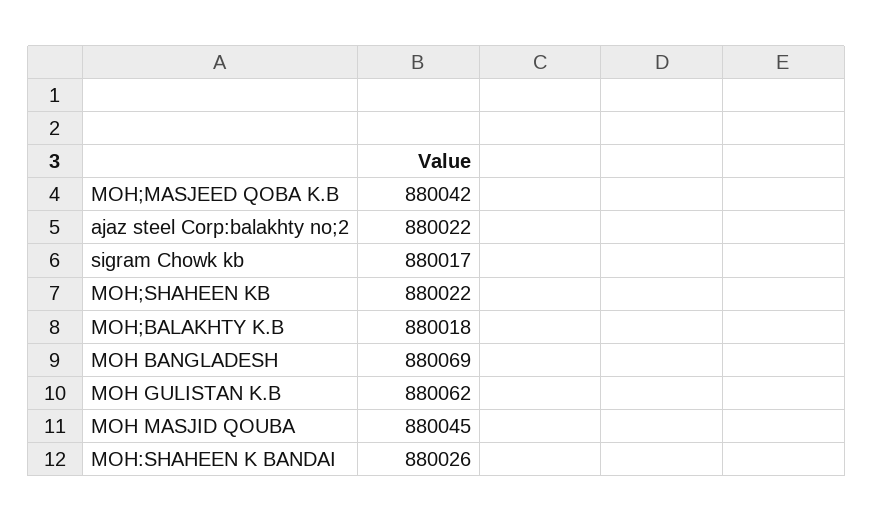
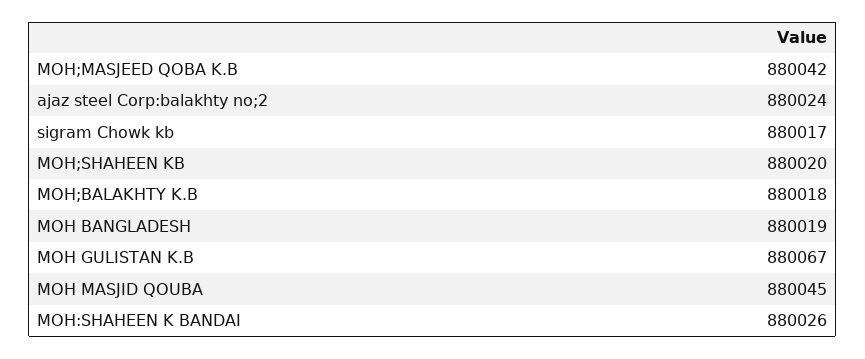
  {
    "MOH;MASJEED QOBA K.B": 880042,
-   "ajaz steel Corp:balakhty no;2": 880022,
+   "ajaz steel Corp:balakhty no;2": 880024,
    "sigram Chowk kb": 880017,
-   "MOH;SHAHEEN KB": 880022,
+   "MOH;SHAHEEN KB": 880020,
    "MOH;BALAKHTY K.B": 880018,
-   "MOH BANGLADESH": 880069,
+   "MOH BANGLADESH": 880019,
-   "MOH GULISTAN K.B": 880062,
+   "MOH GULISTAN K.B": 880067,
    "MOH MASJID QOUBA": 880045,
    "MOH:SHAHEEN K BANDAI": 880026
  }

